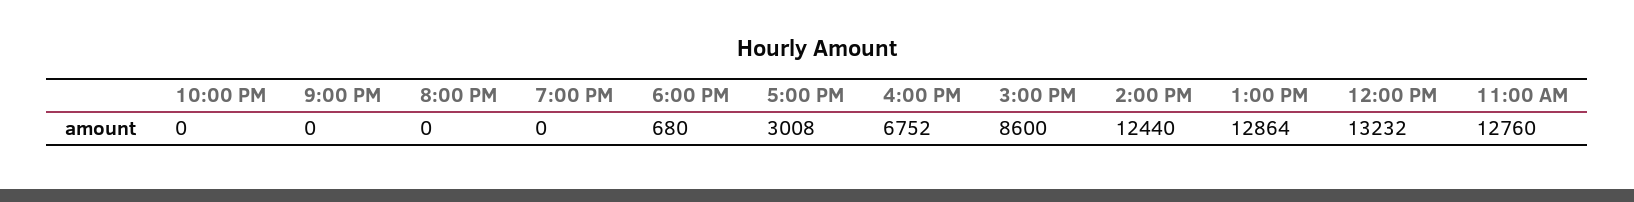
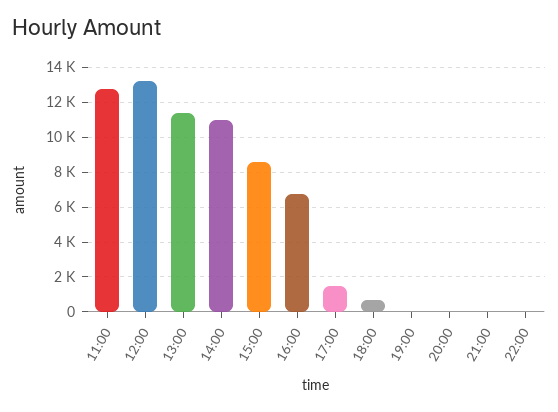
  {
    "10:00 PM": 0,
    "9:00 PM": 0,
    "8:00 PM": 0,
    "7:00 PM": 0,
    "6:00 PM": 680,
-   "5:00 PM": 3008,
+   "5:00 PM": 1500,
    "4:00 PM": 6752,
    "3:00 PM": 8600,
-   "2:00 PM": 12440,
+   "2:00 PM": 11000,
-   "1:00 PM": 12864,
+   "1:00 PM": 11500,
    "12:00 PM": 13232,
    "11:00 AM": 12760
  }

